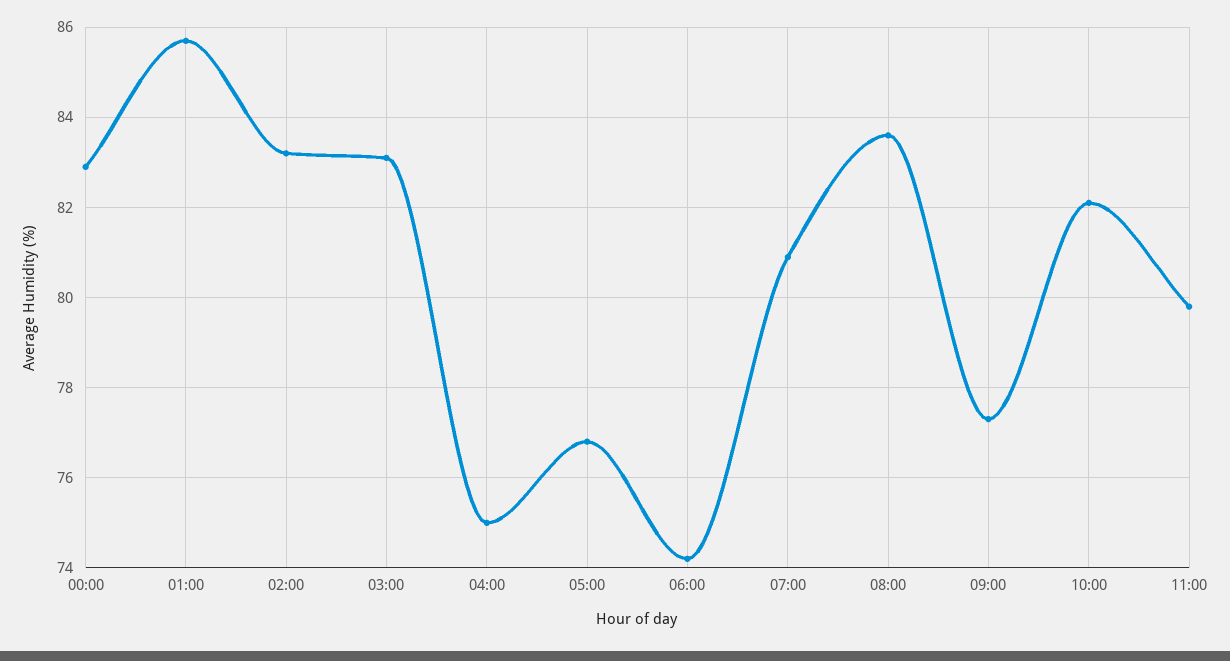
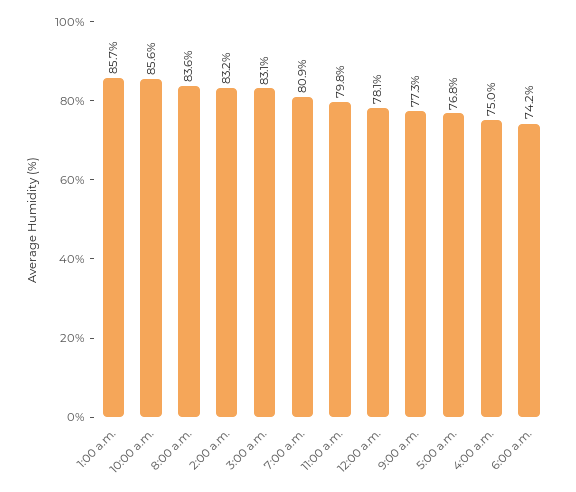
  {
-   "00:00": 83,
+   "00:00": 78.1,
    "01:00": 85.7,
    "02:00": 83.2,
    "03:00": 83.1,
    "04:00": 75,
    "05:00": 76.8,
    "06:00": 74.2,
    "07:00": 80.9,
    "08:00": 83.6,
    "09:00": 77.3,
-   "10:00": 82,
+   "10:00": 85.6,
    "11:00": 79.8
  }

